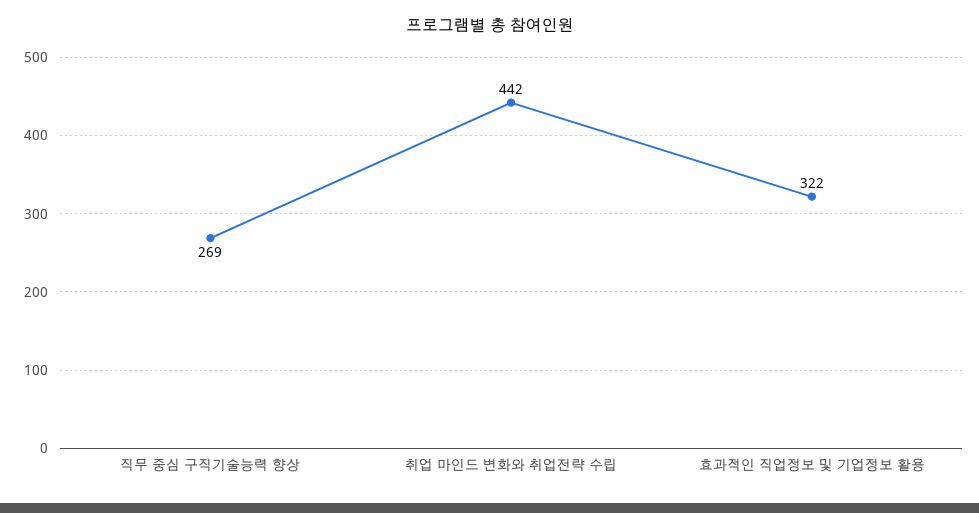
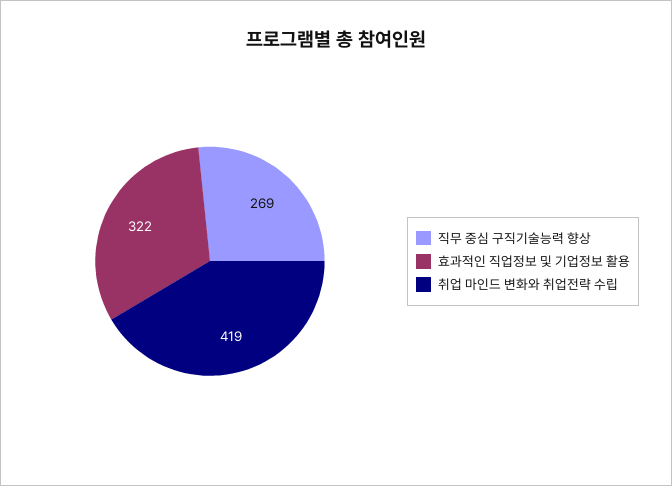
  {
    "직무 중심 구직기술능력 향상": 269,
-   "취업 마인드 변화와 취업전략 수립": 442,
+   "취업 마인드 변화와 취업전략 수립": 419,
    "효과적인 직업정보 및 기업정보 활용": 322
  }

